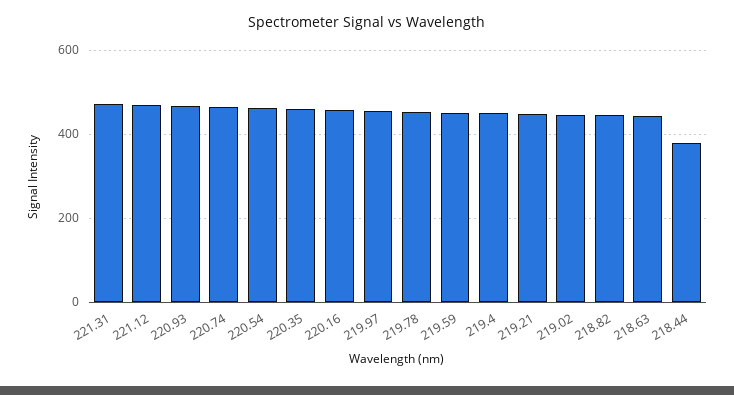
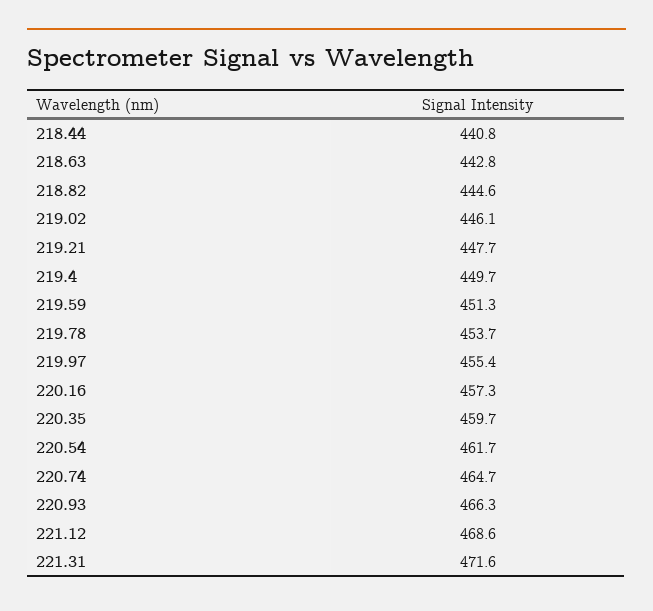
  {
    "221.31": 471.6,
    "221.12": 468.6,
    "220.93": 466.3,
    "220.74": 464.7,
    "220.54": 461.7,
    "220.35": 459.7,
    "220.16": 457.3,
    "219.97": 455.4,
    "219.78": 453.7,
    "219.59": 451.3,
    "219.4": 449.7,
    "219.21": 447.7,
    "219.02": 446.1,
    "218.82": 444.6,
    "218.63": 442.8,
-   "218.44": 380
+   "218.44": 440.8
  }

